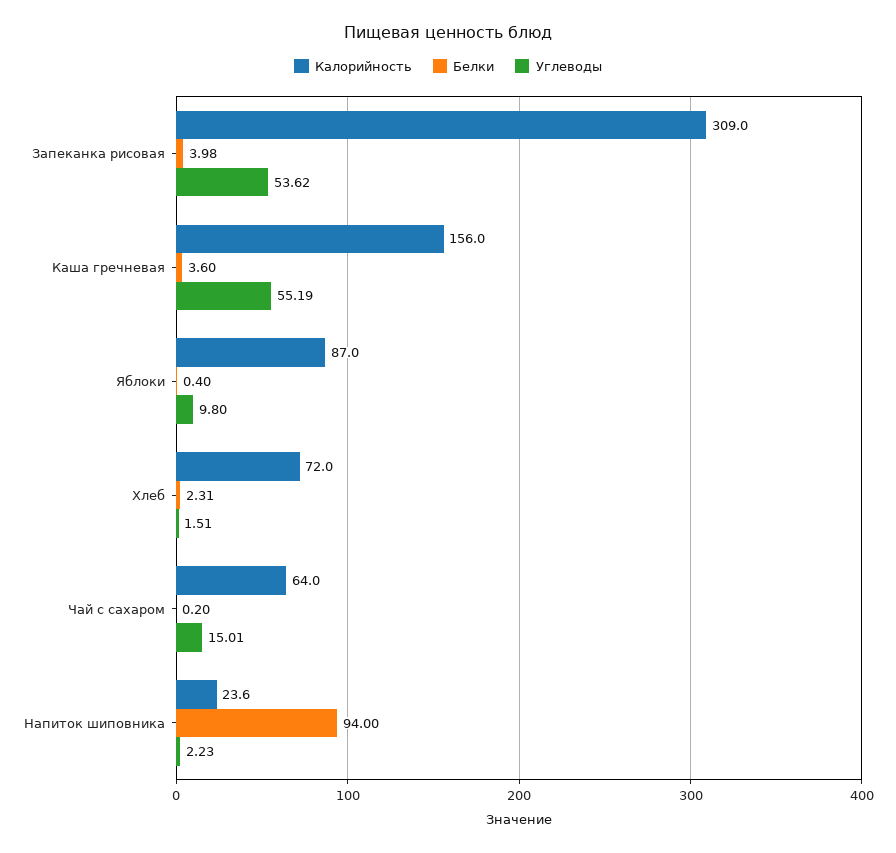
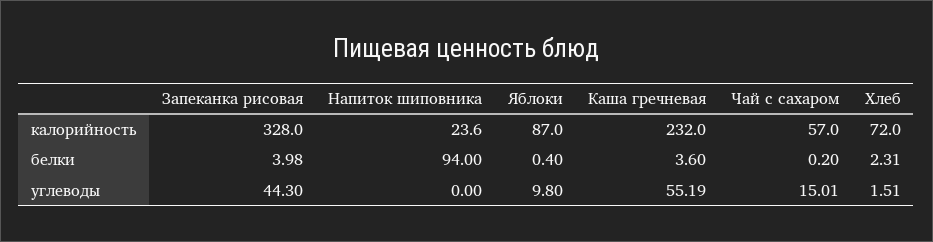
  {
    "Калорийность": {
-     "Запеканка рисовая": 309,
+     "Запеканка рисовая": 328,
-     "Каша гречневая": 156,
+     "Каша гречневая": 232,
      "Яблоки": 87,
      "Хлеб": 72,
-     "Чай с сахаром": 64,
+     "Чай с сахаром": 57,
      "Напиток шиповника": 23.6
    },
    "Белки": {
      "Запеканка рисовая": 3.98,
      "Каша гречневая": 3.6,
      "Яблоки": 0.4,
      "Хлеб": 2.31,
      "Чай с сахаром": 0.2,
      "Напиток шиповника": 94
    },
    "Углеводы": {
-     "Запеканка рисовая": 53.62,
+     "Запеканка рисовая": 44.3,
      "Каша гречневая": 55.19,
      "Яблоки": 9.8,
      "Хлеб": 1.51,
      "Чай с сахаром": 15.01,
-     "Напиток шиповника": 2.23
+     "Напиток шиповника": 0
    }
  }

